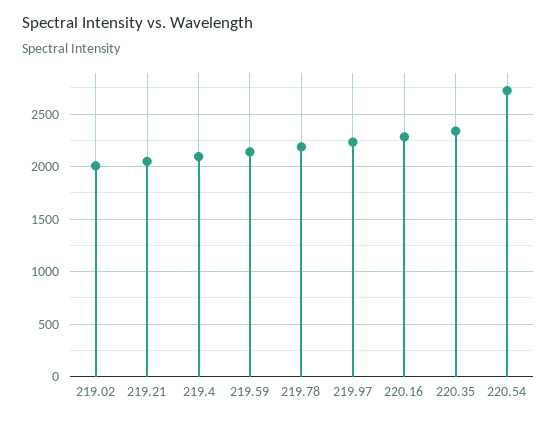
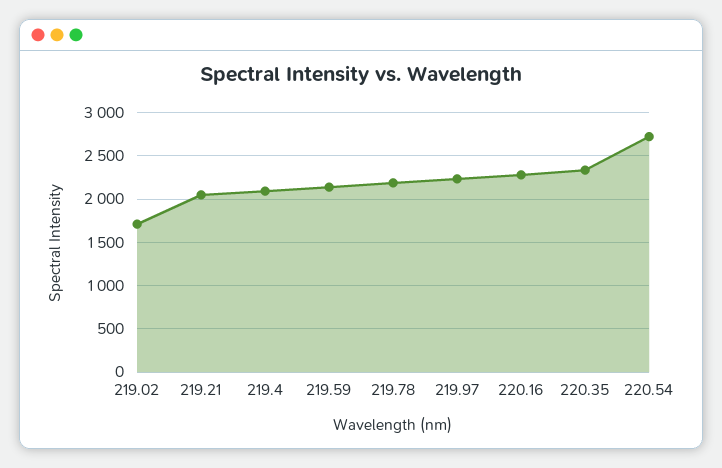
  {
-   "219.02": 2000,
+   "219.02": 1700,
    "219.21": 2100,
    "219.4": 2100,
    "219.59": 2100,
    "219.78": 2200,
    "219.97": 2200,
    "220.16": 2300,
    "220.35": 2300,
    "220.54": 2700
  }

